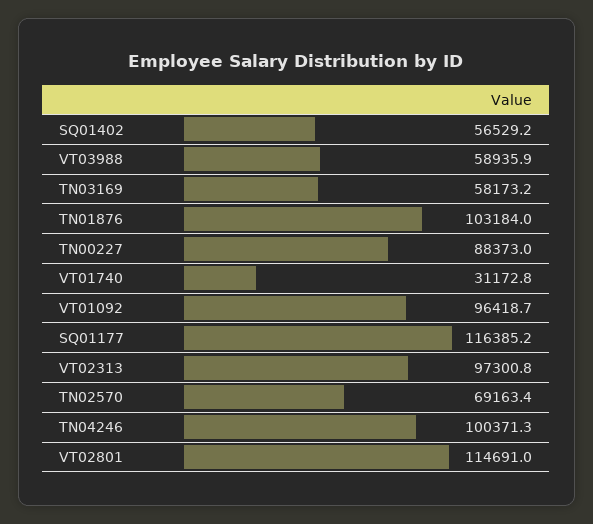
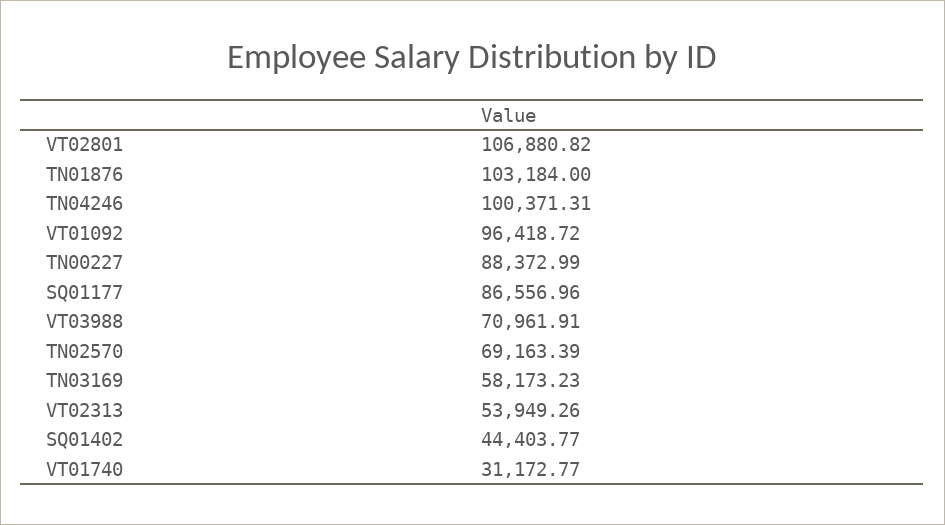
  {
-   "SQ01402": 56529.2,
+   "SQ01402": 44403.77,
-   "VT03988": 58935.9,
+   "VT03988": 70961.91,
    "TN03169": 58173.23,
    "TN01876": 103184,
    "TN00227": 88372.99,
    "VT01740": 31172.77,
    "VT01092": 96418.72,
-   "SQ01177": 116385.2,
+   "SQ01177": 86556.96,
-   "VT02313": 97300.8,
+   "VT02313": 53949.26,
    "TN02570": 69163.39,
    "TN04246": 100371.31,
-   "VT02801": 114691
+   "VT02801": 106880.82
  }

